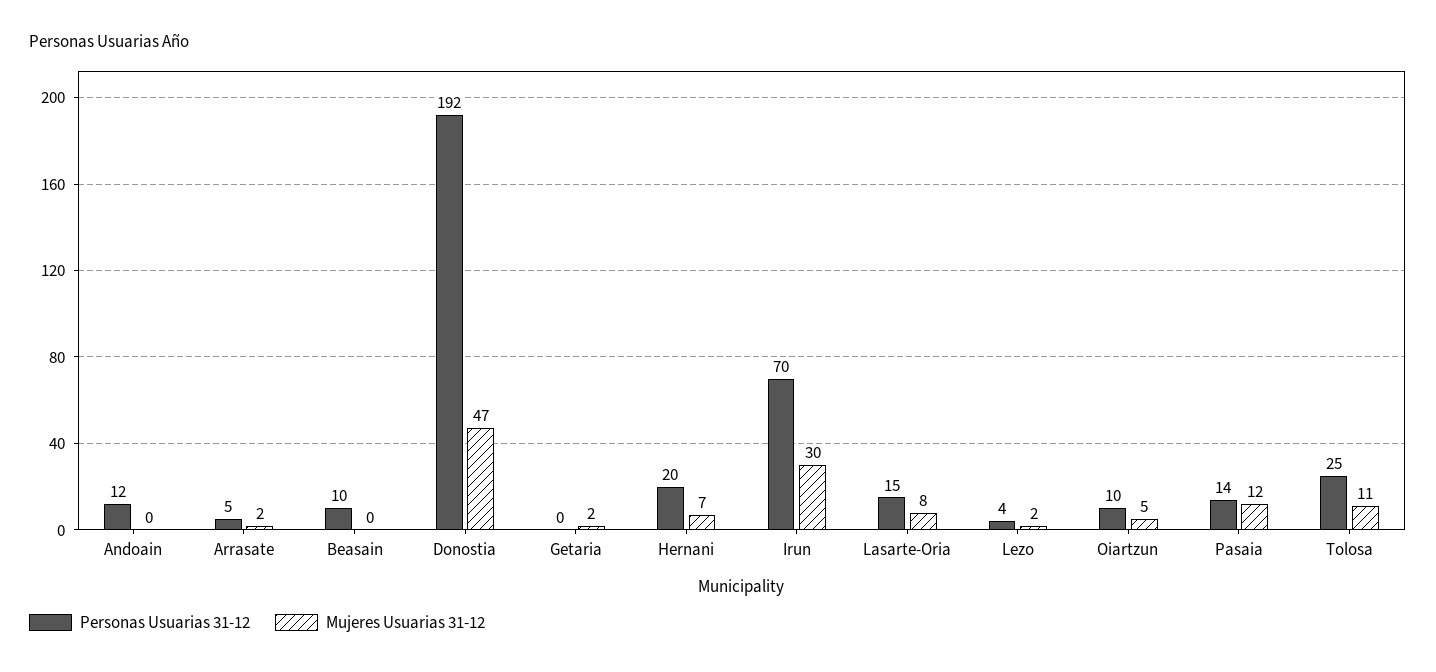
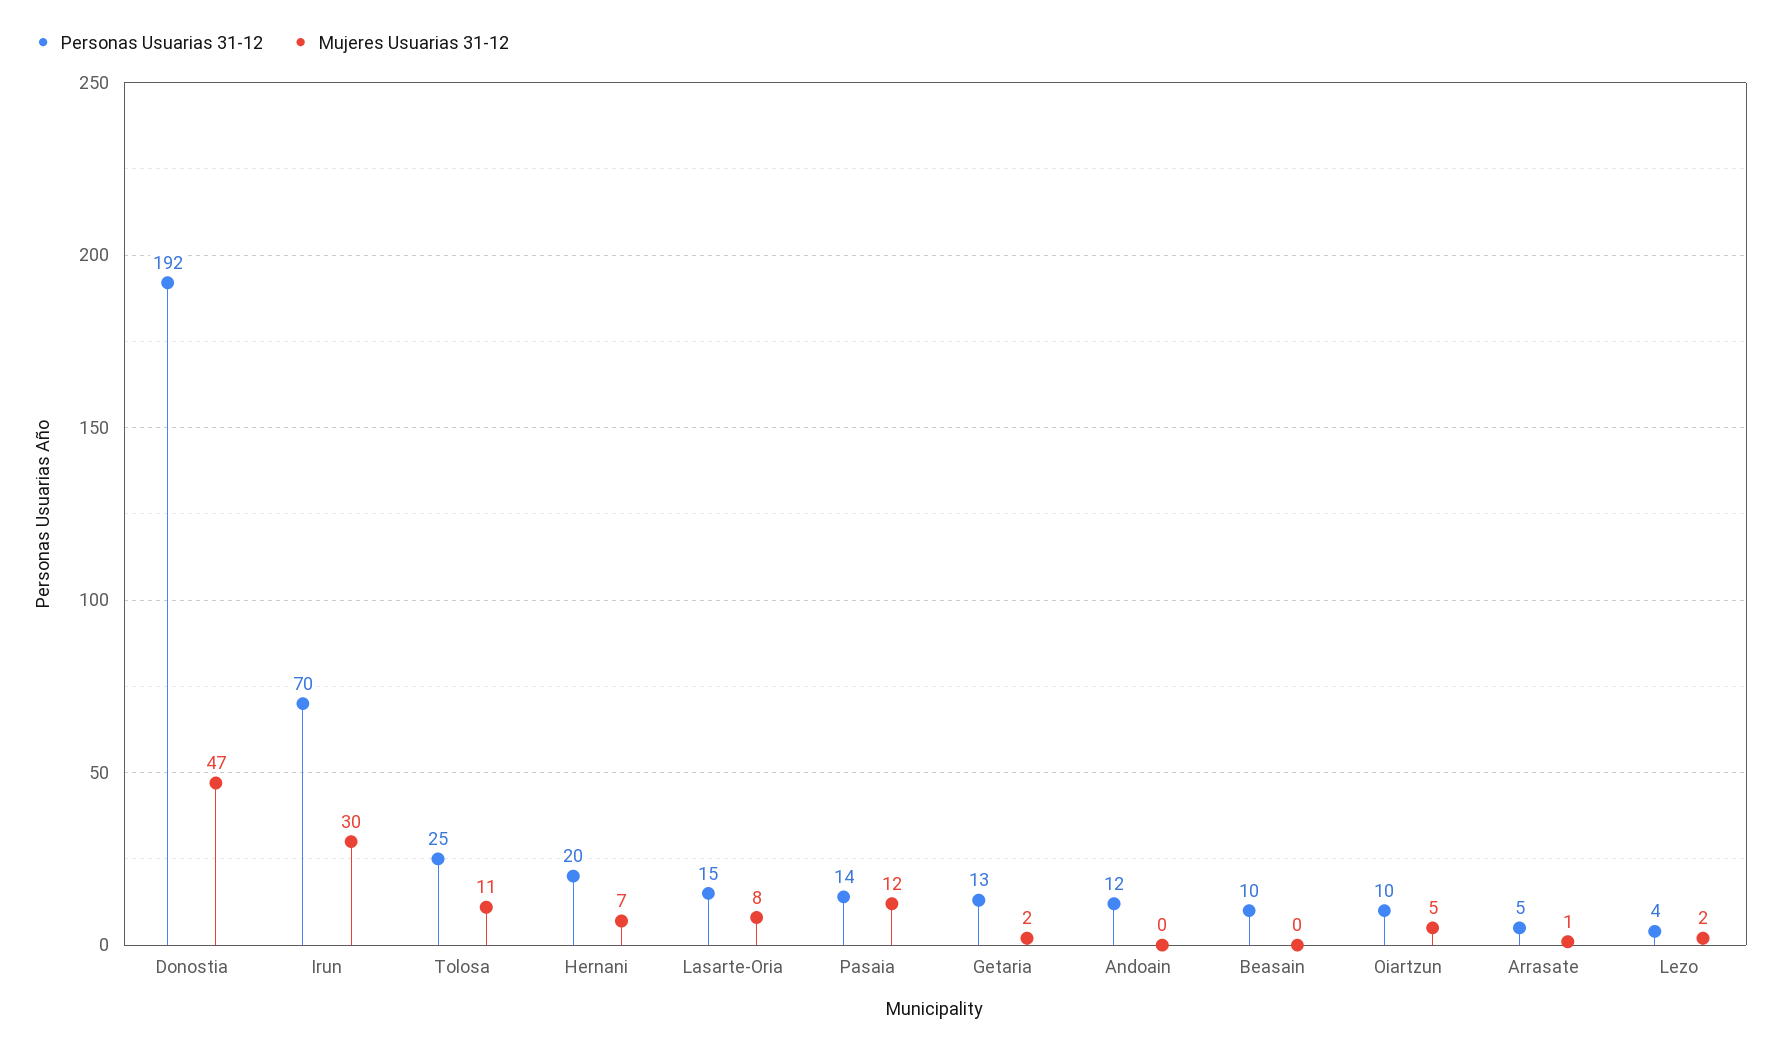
  {
    "Personas Usuarias 31-12": {
      "Andoain": 12,
      "Arrasate": 5,
      "Beasain": 10,
      "Donostia": 192,
-     "Getaria": 0,
+     "Getaria": 13,
      "Hernani": 20,
      "Irun": 70,
      "Lasarte-Oria": 15,
      "Lezo": 4,
      "Oiartzun": 10,
      "Pasaia": 14,
      "Tolosa": 25
    },
    "Mujeres Usuarias 31-12": {
      "Andoain": 0,
-     "Arrasate": 2,
+     "Arrasate": 1,
      "Beasain": 0,
      "Donostia": 47,
      "Getaria": 2,
      "Hernani": 7,
      "Irun": 30,
      "Lasarte-Oria": 8,
      "Lezo": 2,
      "Oiartzun": 5,
      "Pasaia": 12,
      "Tolosa": 11
    }
  }

